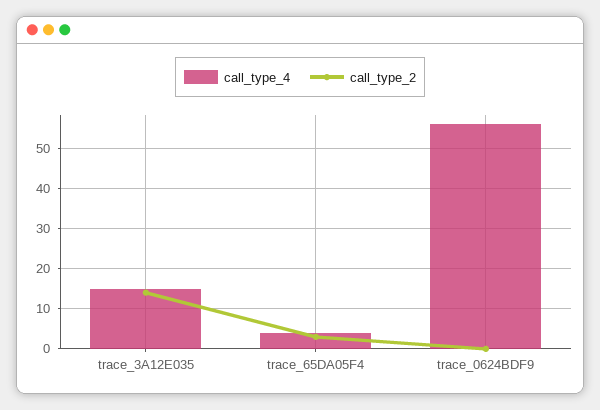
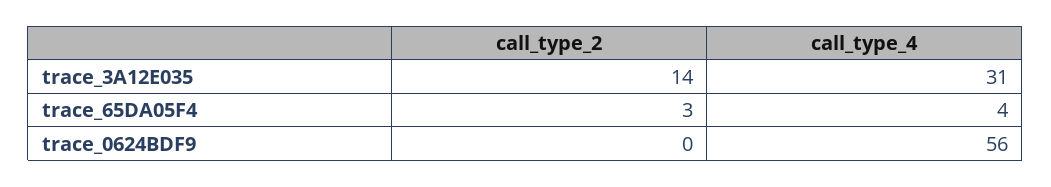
  {
    "call_type_4": {
-     "trace_3A12E035": 15,
+     "trace_3A12E035": 31,
      "trace_65DA05F4": 4,
      "trace_0624BDF9": 56
    },
    "call_type_2": {
      "trace_3A12E035": 14,
      "trace_65DA05F4": 3,
      "trace_0624BDF9": 0
    }
  }

